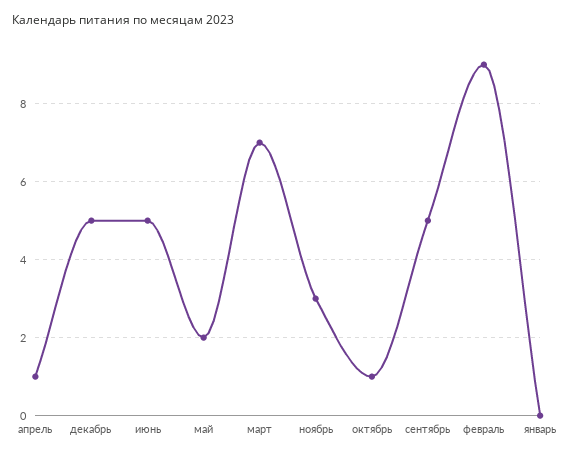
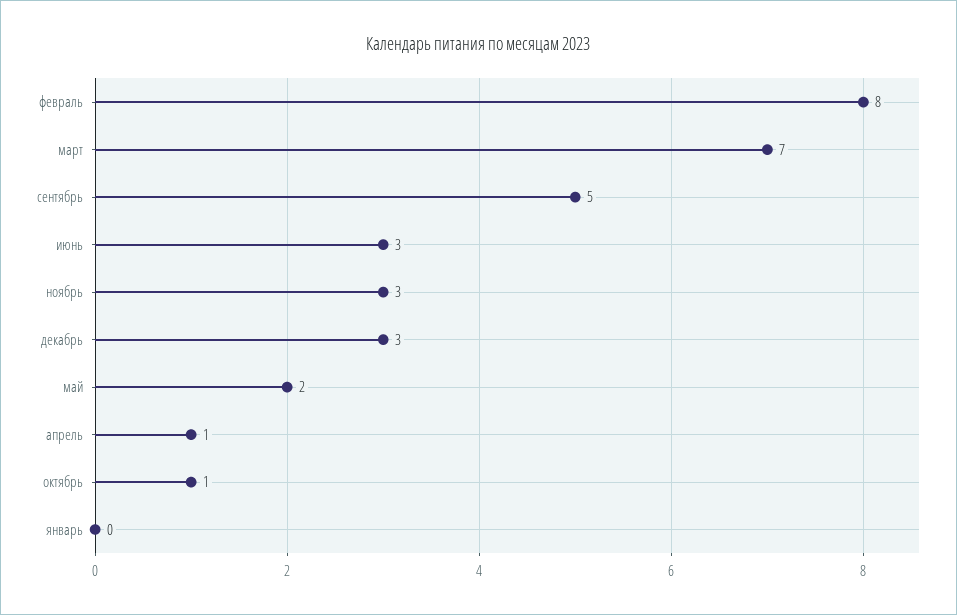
  {
    "апрель": 1,
-   "декабрь": 5,
+   "декабрь": 3,
-   "июнь": 5,
+   "июнь": 3,
    "май": 2,
    "март": 7,
    "ноябрь": 3,
    "октябрь": 1,
    "сентябрь": 5,
-   "февраль": 9,
+   "февраль": 8,
    "январь": 0
  }

